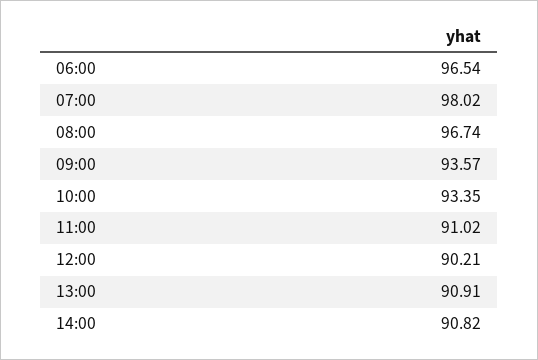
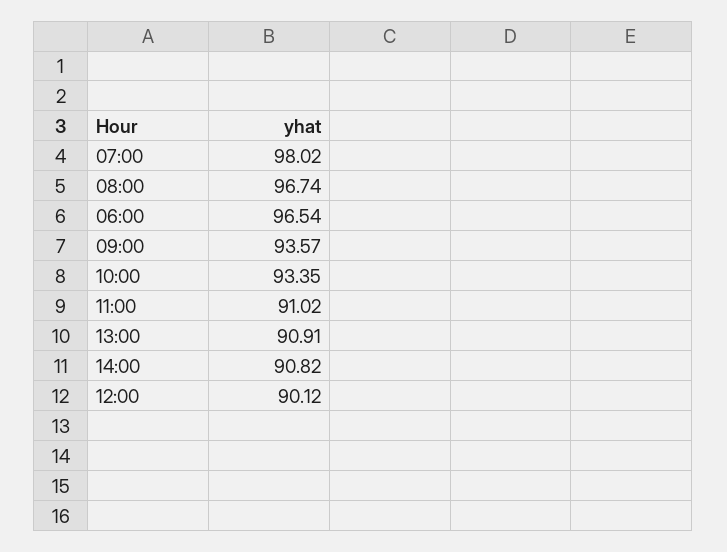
  {
    "06:00": 96.54,
    "07:00": 98.02,
    "08:00": 96.74,
    "09:00": 93.57,
    "10:00": 93.35,
    "11:00": 91.02,
-   "12:00": 90.21,
+   "12:00": 90.12,
    "13:00": 90.91,
    "14:00": 90.82
  }

